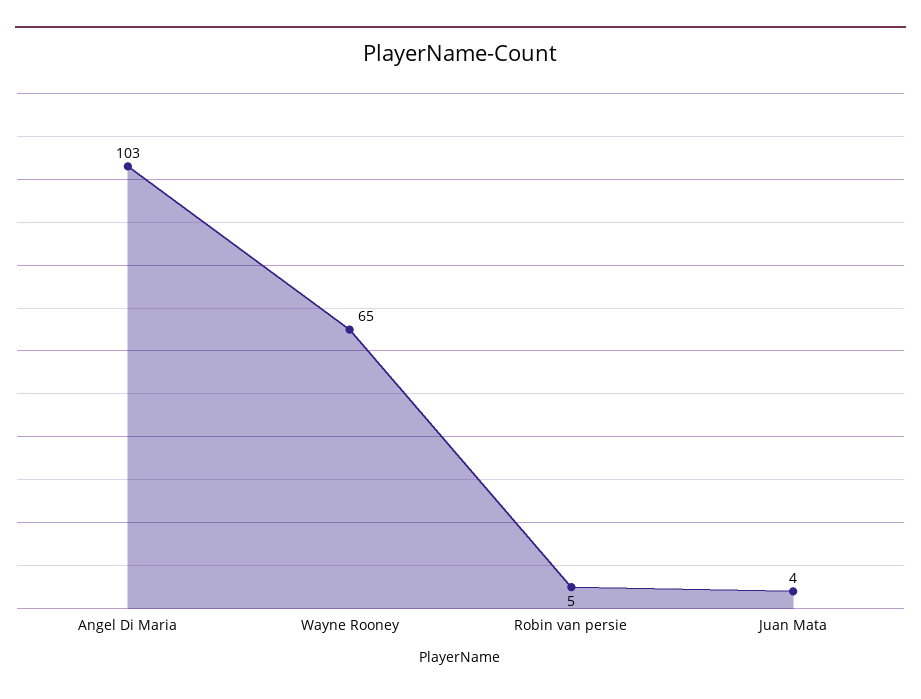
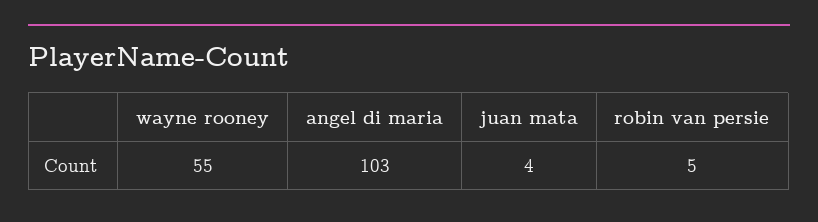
  {
    "Angel Di Maria": 103,
-   "Wayne Rooney": 65,
+   "Wayne Rooney": 55,
    "Robin van persie": 5,
    "Juan Mata": 4
  }

